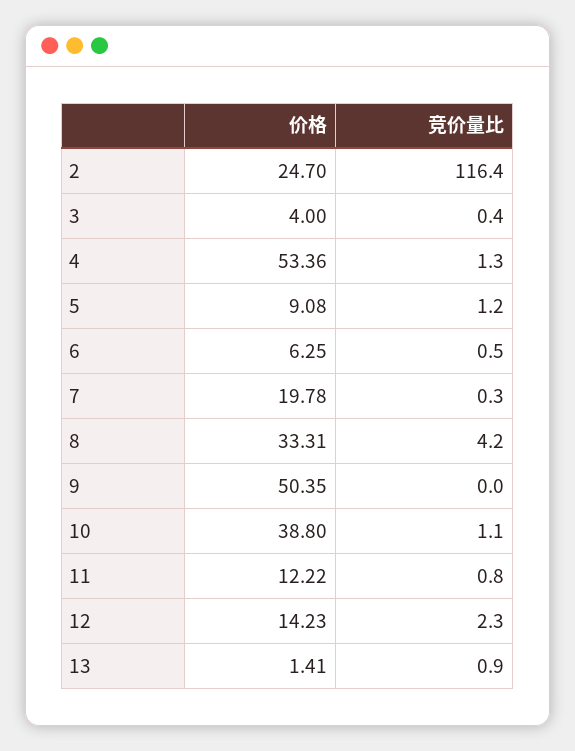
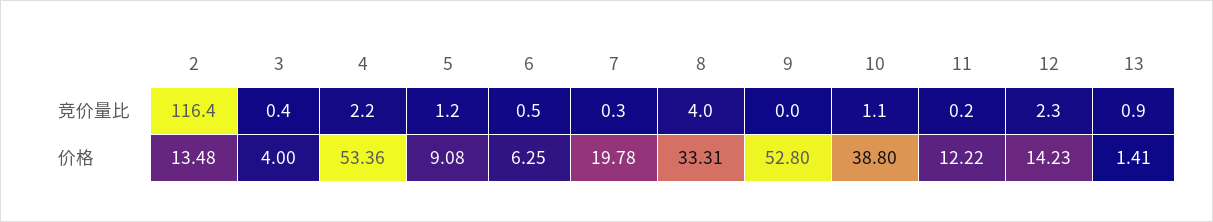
  {
    "价格": {
-     "2": 24.7,
+     "2": 13.48,
      "3": 4,
      "4": 53.36,
      "5": 9.08,
      "6": 6.25,
      "7": 19.78,
      "8": 33.31,
-     "9": 50.35,
+     "9": 52.8,
      "10": 38.8,
      "11": 12.22,
      "12": 14.23,
      "13": 1.41
    },
    "竞价量比": {
      "2": 116.4,
      "3": 0.4,
-     "4": 1.3,
+     "4": 2.2,
      "5": 1.2,
      "6": 0.5,
      "7": 0.3,
-     "8": 4.2,
+     "8": 4,
      "9": 0,
      "10": 1.1,
-     "11": 0.8,
+     "11": 0.2,
      "12": 2.3,
      "13": 0.9
    }
  }

